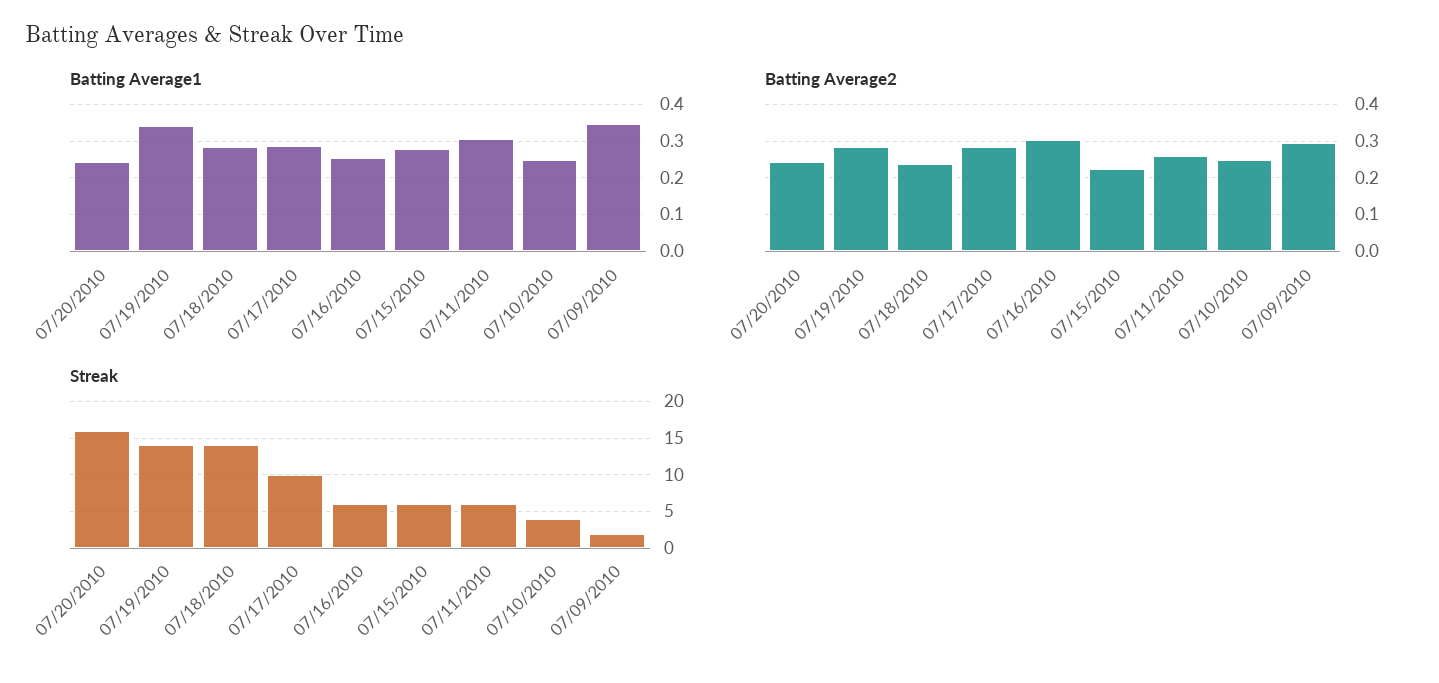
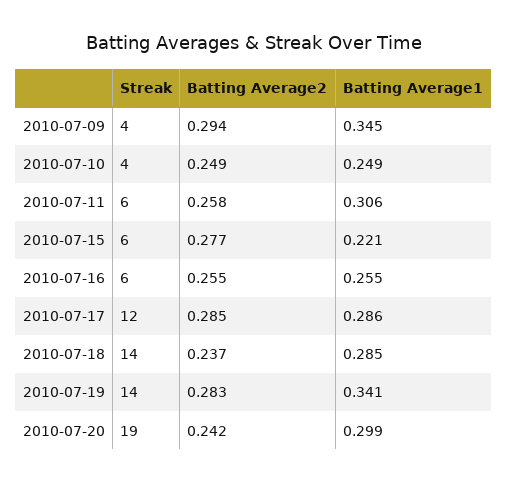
  {
    "Batting Average1": {
-     "07/20/2010": 0.24,
+     "07/20/2010": 0.299,
      "07/19/2010": 0.341,
      "07/18/2010": 0.285,
      "07/17/2010": 0.286,
      "07/16/2010": 0.255,
-     "07/15/2010": 0.28,
+     "07/15/2010": 0.221,
      "07/11/2010": 0.306,
      "07/10/2010": 0.249,
      "07/09/2010": 0.345
    },
    "Batting Average2": {
      "07/20/2010": 0.242,
      "07/19/2010": 0.283,
      "07/18/2010": 0.237,
      "07/17/2010": 0.285,
-     "07/16/2010": 0.3,
+     "07/16/2010": 0.255,
-     "07/15/2010": 0.22,
+     "07/15/2010": 0.277,
      "07/11/2010": 0.258,
      "07/10/2010": 0.249,
      "07/09/2010": 0.294
    },
    "Streak": {
-     "07/20/2010": 16,
+     "07/20/2010": 19,
      "07/19/2010": 14,
      "07/18/2010": 14,
-     "07/17/2010": 10,
+     "07/17/2010": 12,
      "07/16/2010": 6,
      "07/15/2010": 6,
      "07/11/2010": 6,
      "07/10/2010": 4,
-     "07/09/2010": 2
+     "07/09/2010": 4
    }
  }

